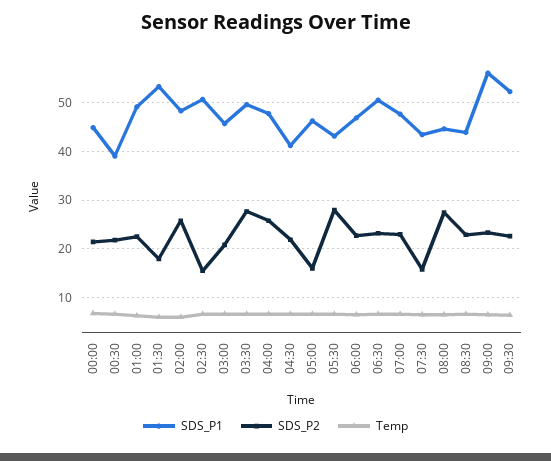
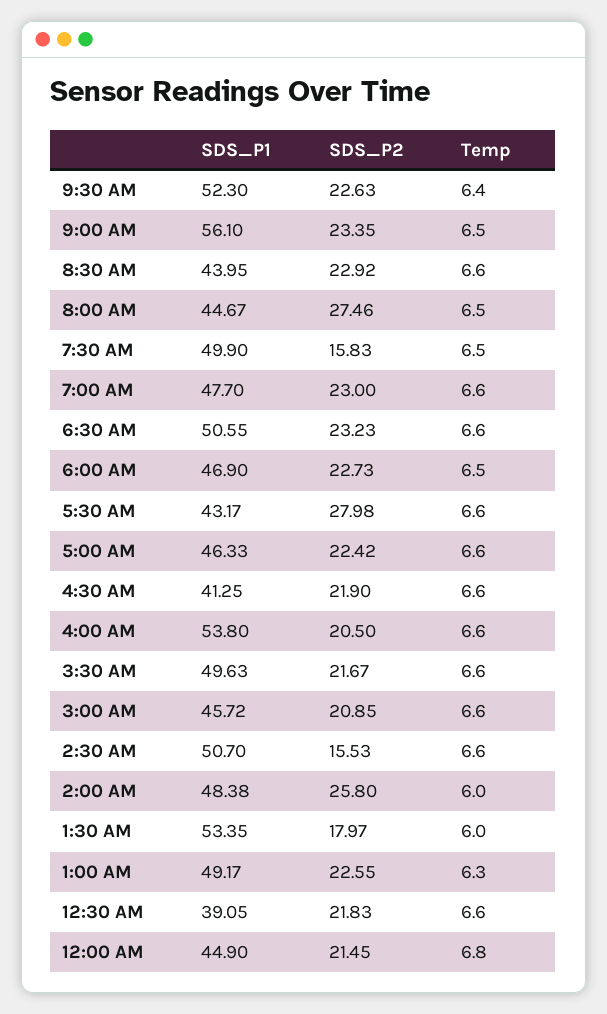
  {
    "SDS_P1": {
      "00:00": 44.9,
      "00:30": 39.05,
      "01:00": 49.17,
      "01:30": 53.35,
      "02:00": 48.38,
      "02:30": 50.7,
      "03:00": 45.72,
      "03:30": 49.63,
-     "04:00": 48,
+     "04:00": 53.8,
      "04:30": 41.25,
      "05:00": 46.33,
      "05:30": 43.17,
      "06:00": 46.9,
      "06:30": 50.55,
      "07:00": 47.7,
-     "07:30": 44,
+     "07:30": 49.9,
      "08:00": 44.67,
      "08:30": 43.95,
      "09:00": 56.1,
      "09:30": 52.3
    },
    "SDS_P2": {
      "00:00": 21.45,
      "00:30": 21.83,
      "01:00": 22.55,
      "01:30": 17.97,
      "02:00": 25.8,
      "02:30": 15.53,
      "03:00": 20.85,
-     "03:30": 28,
+     "03:30": 21.67,
-     "04:00": 26,
+     "04:00": 20.5,
      "04:30": 21.9,
-     "05:00": 16,
+     "05:00": 22.42,
      "05:30": 27.98,
      "06:00": 22.73,
      "06:30": 23.23,
      "07:00": 23,
      "07:30": 15.83,
      "08:00": 27.46,
      "08:30": 22.92,
      "09:00": 23.35,
      "09:30": 22.63
    },
    "Temp": {
      "00:00": 6.8,
      "00:30": 6.6,
      "01:00": 6.3,
      "01:30": 6,
      "02:00": 6,
      "02:30": 6.6,
      "03:00": 6.6,
      "03:30": 6.6,
      "04:00": 6.6,
      "04:30": 6.6,
      "05:00": 6.6,
      "05:30": 6.6,
      "06:00": 6.5,
      "06:30": 6.6,
      "07:00": 6.6,
      "07:30": 6.5,
      "08:00": 6.5,
      "08:30": 6.6,
      "09:00": 6.5,
      "09:30": 6.4
    }
  }

